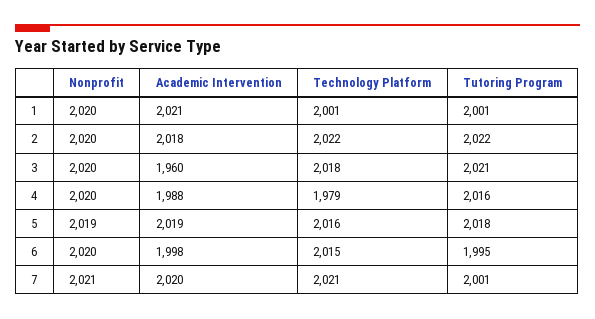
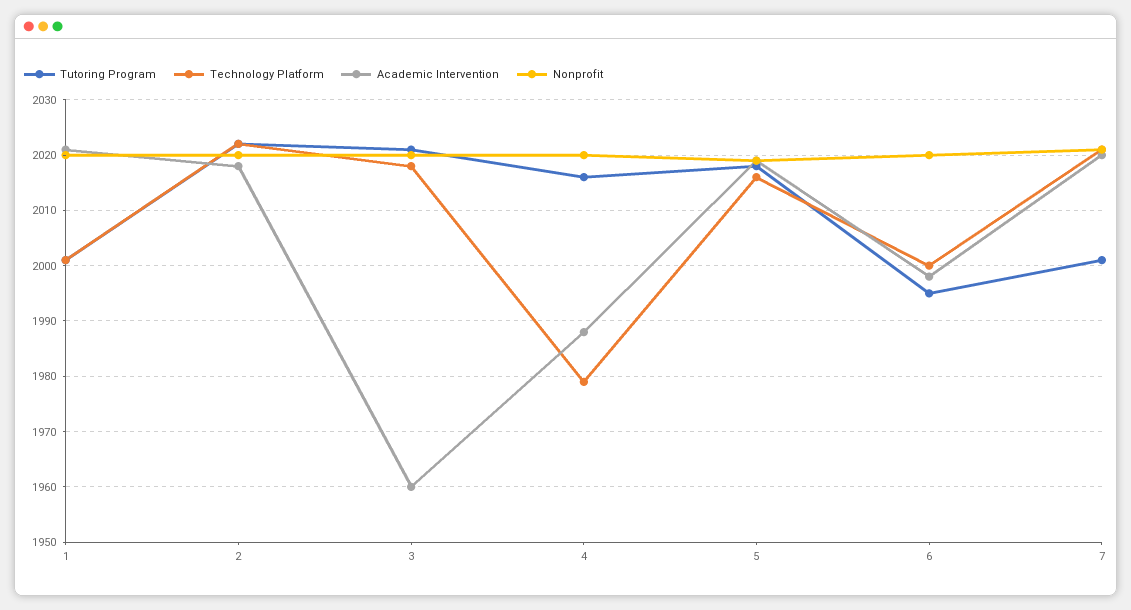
  {
    "Nonprofit": {
      "1": 2020,
      "2": 2020,
      "3": 2020,
      "4": 2020,
      "5": 2019,
      "6": 2020,
      "7": 2021
    },
    "Academic Intervention": {
      "1": 2021,
      "2": 2018,
      "3": 1960,
      "4": 1988,
      "5": 2019,
      "6": 1998,
      "7": 2020
    },
    "Technology Platform": {
      "1": 2001,
      "2": 2022,
      "3": 2018,
      "4": 1979,
      "5": 2016,
-     "6": 2015,
+     "6": 2000,
      "7": 2021
    },
    "Tutoring Program": {
      "1": 2001,
      "2": 2022,
      "3": 2021,
      "4": 2016,
      "5": 2018,
      "6": 1995,
      "7": 2001
    }
  }

